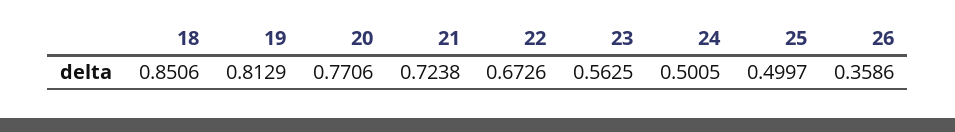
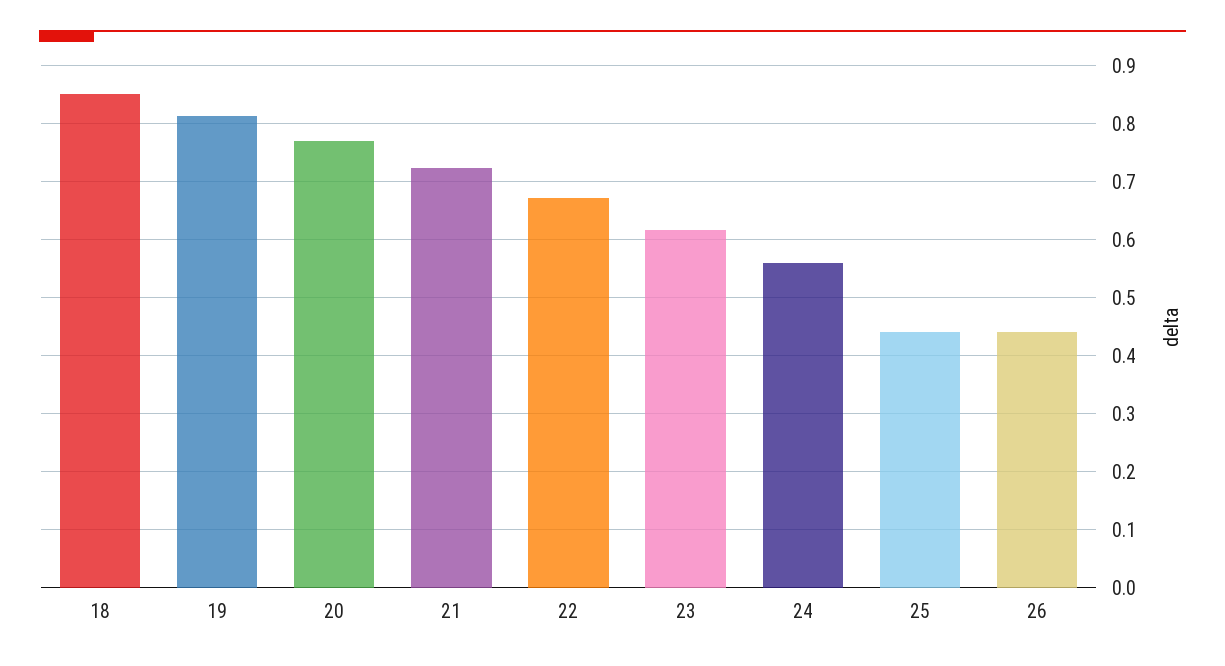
  {
    "18": 0.8506,
    "19": 0.8129,
    "20": 0.7706,
    "21": 0.7238,
    "22": 0.6726,
-   "23": 0.5625,
+   "23": 0.62,
-   "24": 0.5005,
+   "24": 0.56,
-   "25": 0.4997,
+   "25": 0.44,
-   "26": 0.3586
+   "26": 0.44
  }

